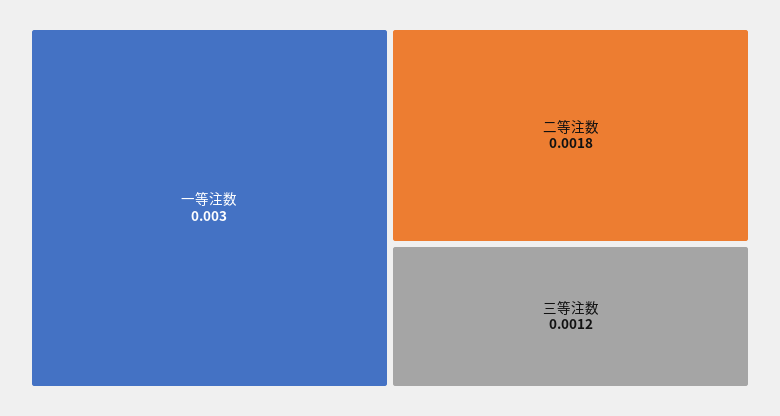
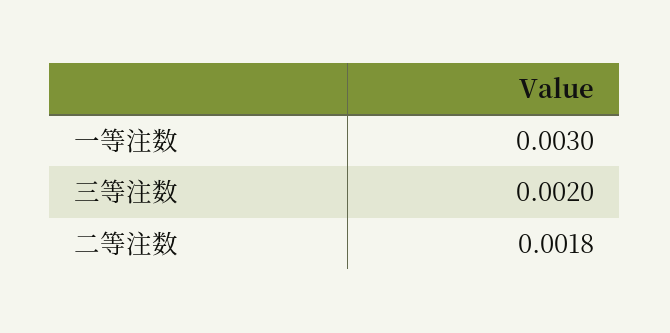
  {
    "一等注数": 0.003,
    "二等注数": 0.0018,
-   "三等注数": 0.0012
+   "三等注数": 0.002
  }

